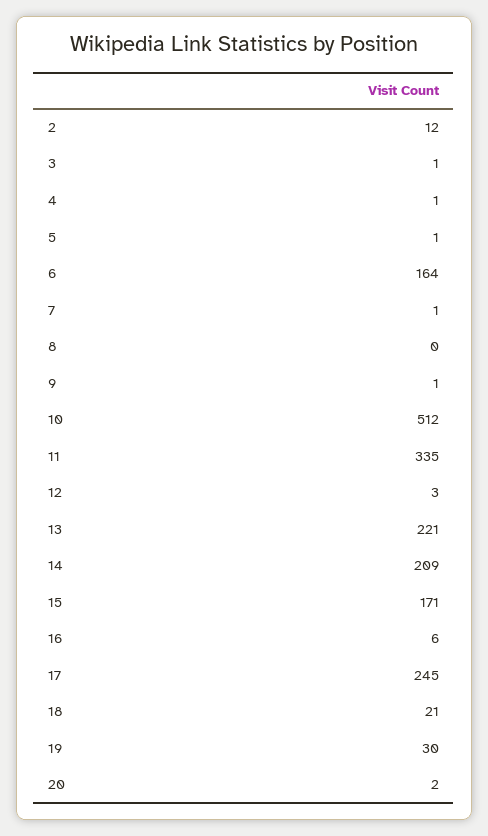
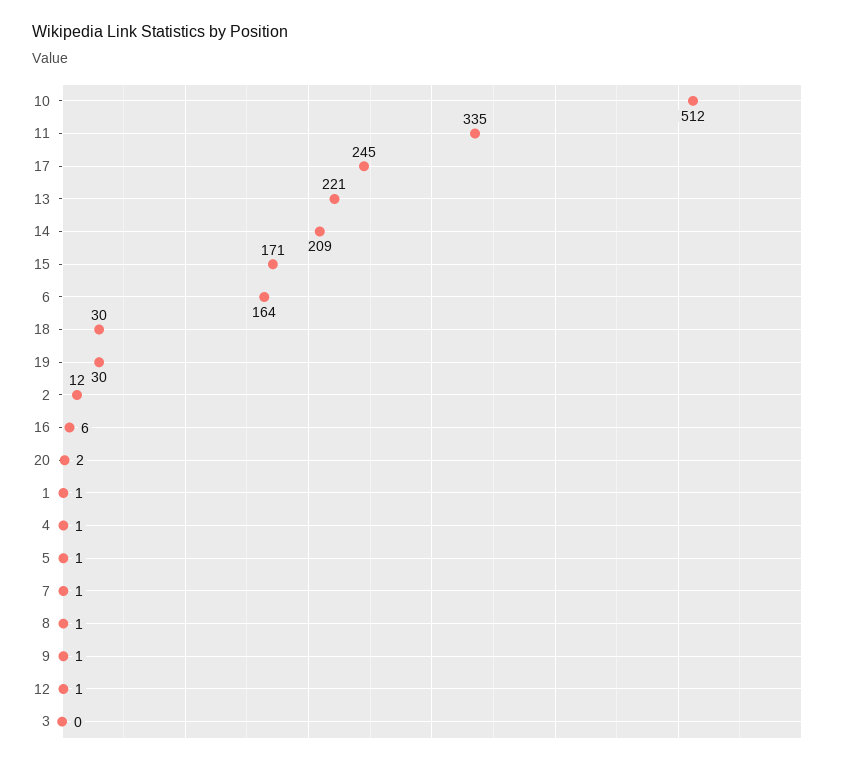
  {
    "2": 12,
-   "3": 1,
+   "3": 0,
    "4": 1,
    "5": 1,
    "6": 164,
    "7": 1,
-   "8": 0,
+   "8": 1,
    "9": 1,
    "10": 512,
    "11": 335,
-   "12": 3,
+   "12": 1,
    "13": 221,
    "14": 209,
    "15": 171,
    "16": 6,
    "17": 245,
-   "18": 21,
+   "18": 30,
    "19": 30,
-   "20": 2
+   "20": 2,
+   "1": 1
  }

